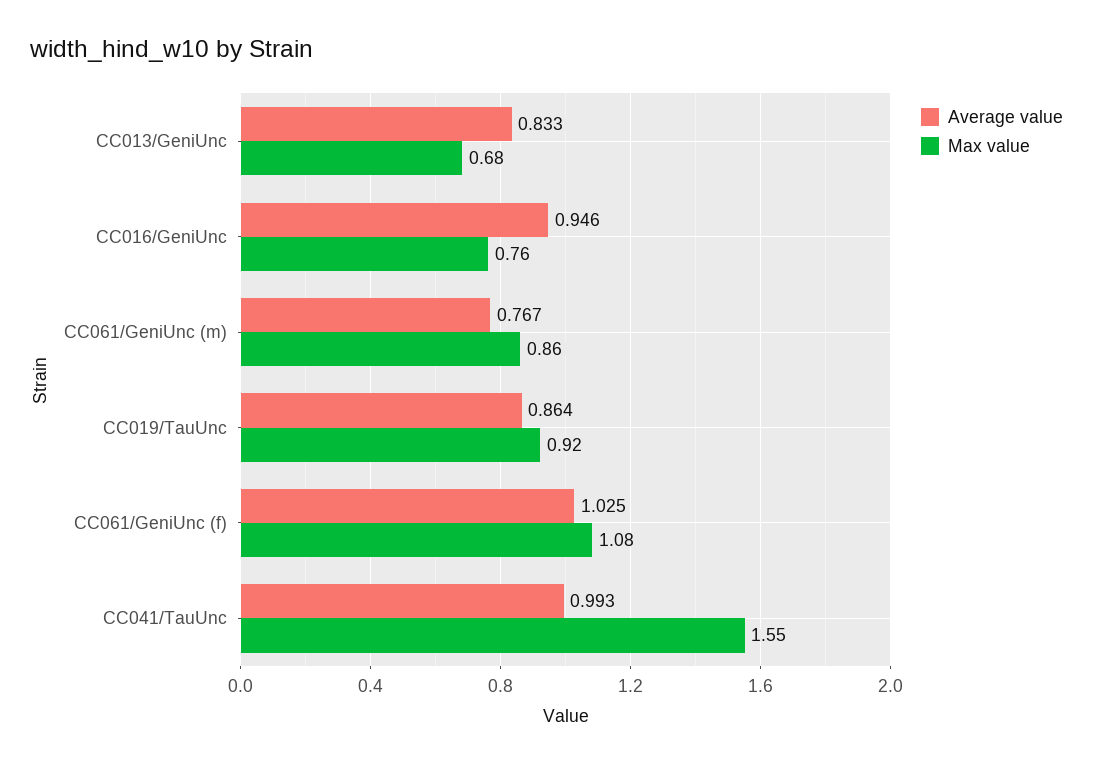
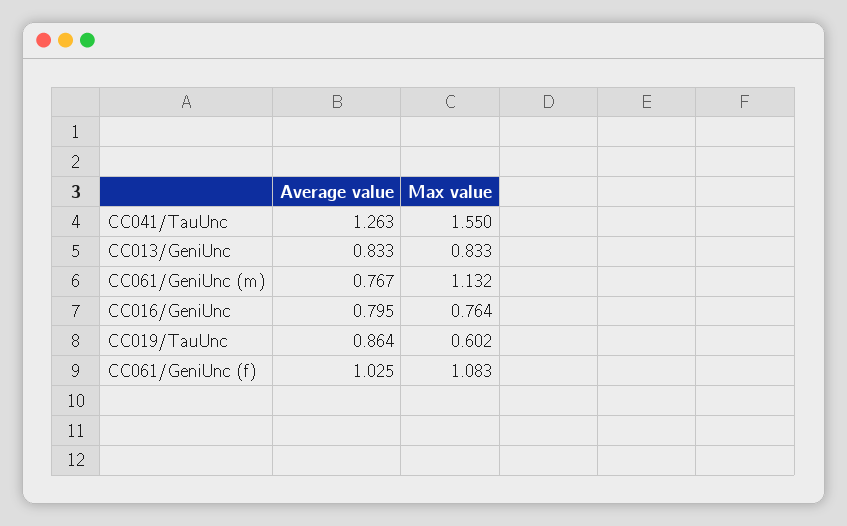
  {
    "Average value": {
      "CC013/GeniUnc": 0.833,
-     "CC016/GeniUnc": 0.946,
+     "CC016/GeniUnc": 0.795,
      "CC061/GeniUnc (m)": 0.767,
      "CC019/TauUnc": 0.864,
      "CC061/GeniUnc (f)": 1.025,
-     "CC041/TauUnc": 0.993
+     "CC041/TauUnc": 1.263
    },
    "Max value": {
-     "CC013/GeniUnc": 0.68,
+     "CC013/GeniUnc": 0.833,
      "CC016/GeniUnc": 0.764,
-     "CC061/GeniUnc (m)": 0.86,
+     "CC061/GeniUnc (m)": 1.132,
-     "CC019/TauUnc": 0.92,
+     "CC019/TauUnc": 0.602,
      "CC061/GeniUnc (f)": 1.083,
      "CC041/TauUnc": 1.55
    }
  }

